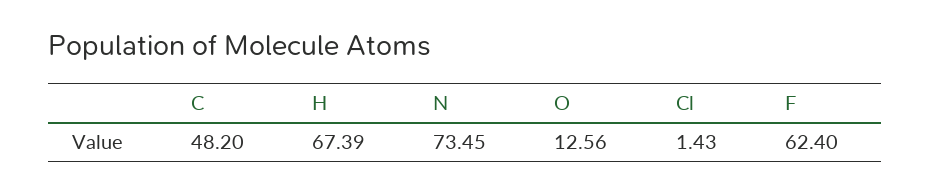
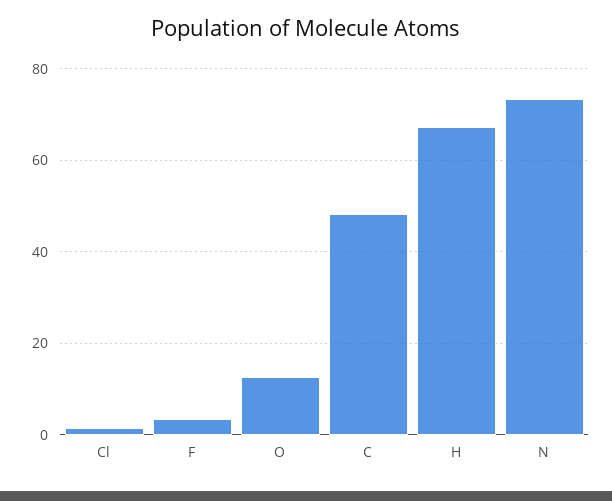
  {
    "C": 48.2,
    "H": 67.39,
    "N": 73.45,
    "O": 12.56,
    "Cl": 1.43,
-   "F": 62.4
+   "F": 4
  }

